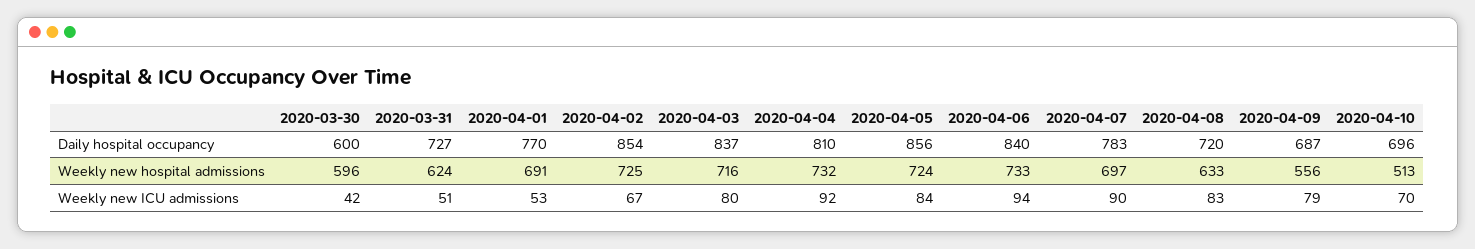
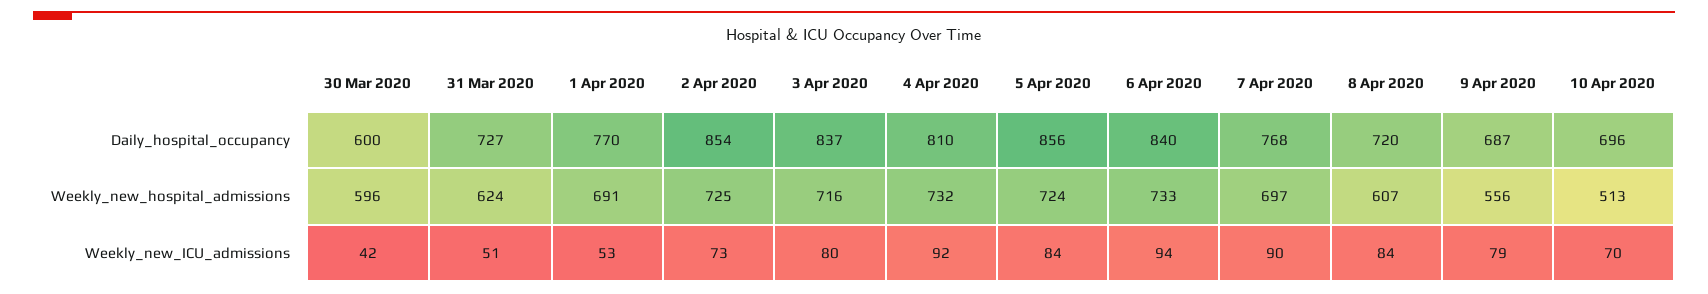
  {
    "2020-03-30": {
      "Daily hospital occupancy": 600,
      "Weekly new hospital admissions": 596,
      "Weekly new ICU admissions": 42
    },
    "2020-03-31": {
      "Daily hospital occupancy": 727,
      "Weekly new hospital admissions": 624,
      "Weekly new ICU admissions": 51
    },
    "2020-04-01": {
      "Daily hospital occupancy": 770,
      "Weekly new hospital admissions": 691,
      "Weekly new ICU admissions": 53
    },
    "2020-04-02": {
      "Daily hospital occupancy": 854,
      "Weekly new hospital admissions": 725,
-     "Weekly new ICU admissions": 67
+     "Weekly new ICU admissions": 73
    },
    "2020-04-03": {
      "Daily hospital occupancy": 837,
      "Weekly new hospital admissions": 716,
      "Weekly new ICU admissions": 80
    },
    "2020-04-04": {
      "Daily hospital occupancy": 810,
      "Weekly new hospital admissions": 732,
      "Weekly new ICU admissions": 92
    },
    "2020-04-05": {
      "Daily hospital occupancy": 856,
      "Weekly new hospital admissions": 724,
      "Weekly new ICU admissions": 84
    },
    "2020-04-06": {
      "Daily hospital occupancy": 840,
      "Weekly new hospital admissions": 733,
      "Weekly new ICU admissions": 94
    },
    "2020-04-07": {
-     "Daily hospital occupancy": 783,
+     "Daily hospital occupancy": 768,
      "Weekly new hospital admissions": 697,
      "Weekly new ICU admissions": 90
    },
    "2020-04-08": {
      "Daily hospital occupancy": 720,
-     "Weekly new hospital admissions": 633,
+     "Weekly new hospital admissions": 607,
-     "Weekly new ICU admissions": 83
+     "Weekly new ICU admissions": 84
    },
    "2020-04-09": {
      "Daily hospital occupancy": 687,
      "Weekly new hospital admissions": 556,
      "Weekly new ICU admissions": 79
    },
    "2020-04-10": {
      "Daily hospital occupancy": 696,
      "Weekly new hospital admissions": 513,
      "Weekly new ICU admissions": 70
    }
  }

